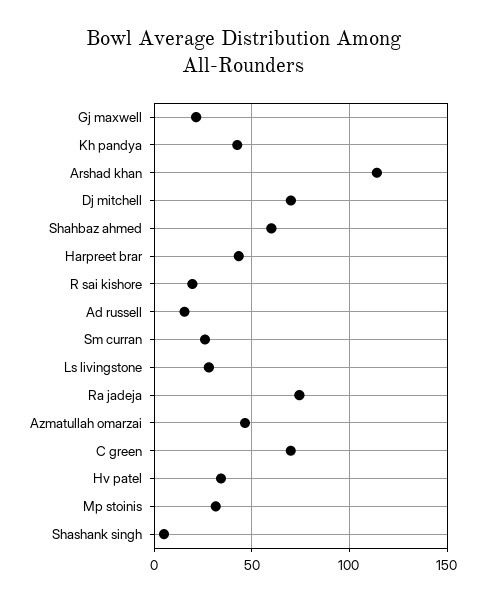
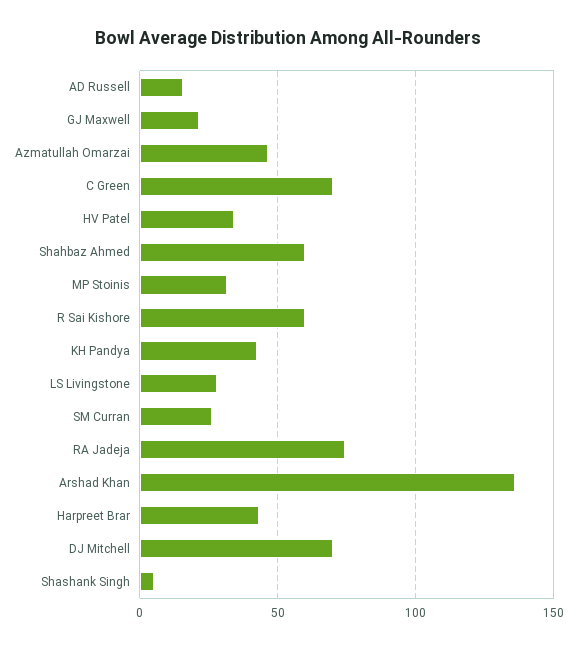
  {
    "Gj maxwell": 20,
    "Kh pandya": 45,
-   "Arshad khan": 115,
+   "Arshad khan": 135,
    "Dj mitchell": 70,
    "Shahbaz ahmed": 60,
    "Harpreet brar": 45,
-   "R sai kishore": 20,
+   "R sai kishore": 60,
    "Ad russell": 15,
    "Sm curran": 25,
    "Ls livingstone": 30,
    "Ra jadeja": 75,
    "Azmatullah omarzai": 45,
    "C green": 70,
    "Hv patel": 35,
    "Mp stoinis": 30,
    "Shashank singh": 5
  }

